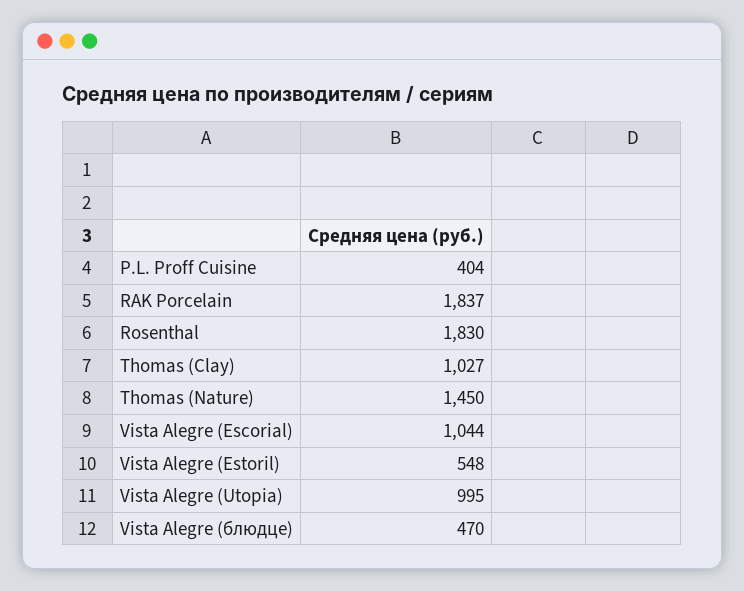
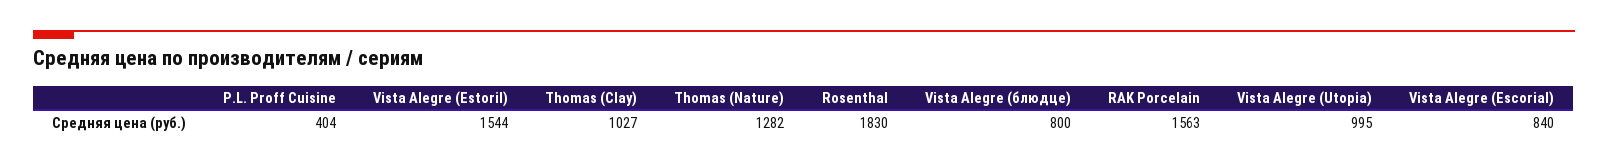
  {
    "P.L. Proff Cuisine": 404,
-   "RAK Porcelain": 1837,
+   "RAK Porcelain": 1563,
    "Rosenthal": 1830,
    "Thomas (Clay)": 1027,
-   "Thomas (Nature)": 1450,
+   "Thomas (Nature)": 1282,
-   "Vista Alegre (Escorial)": 1044,
+   "Vista Alegre (Escorial)": 840,
-   "Vista Alegre (Estoril)": 548,
+   "Vista Alegre (Estoril)": 1544,
    "Vista Alegre (Utopia)": 995,
-   "Vista Alegre (блюдце)": 470
+   "Vista Alegre (блюдце)": 800
  }

